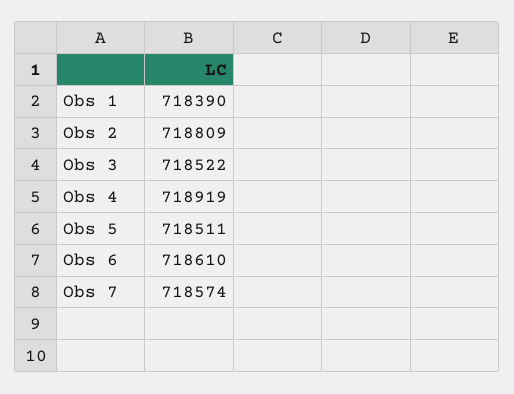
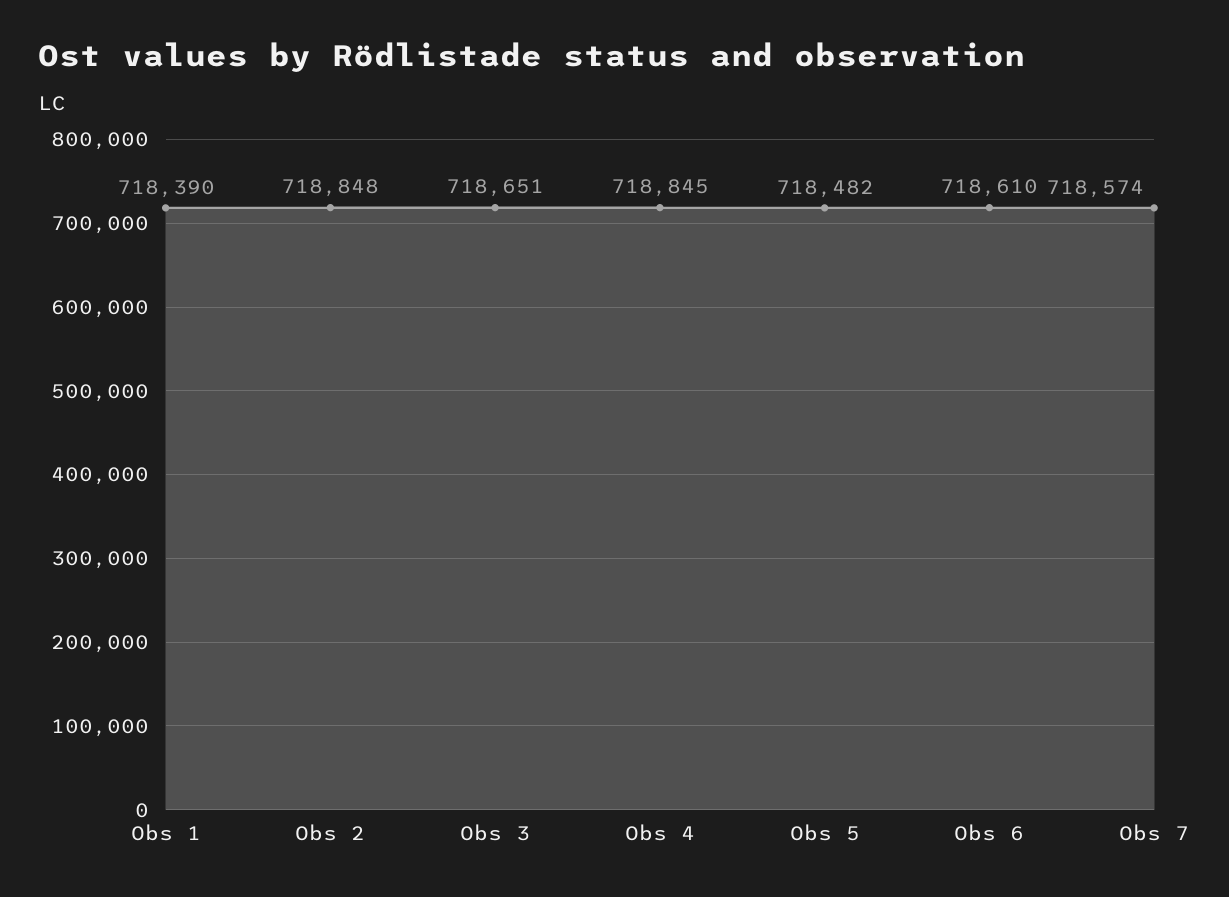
  {
    "Obs 1": 718390,
-   "Obs 2": 718809,
+   "Obs 2": 718848,
-   "Obs 3": 718522,
+   "Obs 3": 718651,
-   "Obs 4": 718919,
+   "Obs 4": 718845,
-   "Obs 5": 718511,
+   "Obs 5": 718482,
    "Obs 6": 718610,
    "Obs 7": 718574
  }

